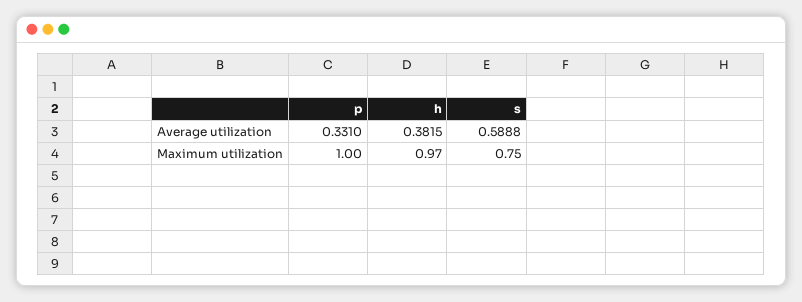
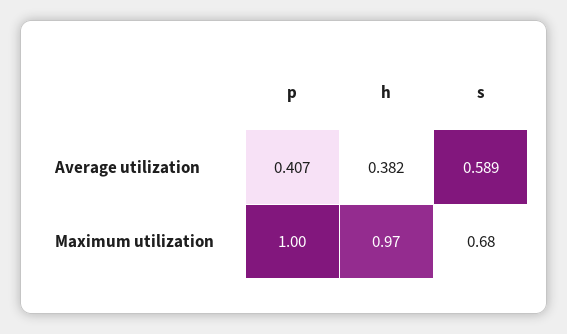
  {
    "p": {
-     "Average utilization": 0.331,
+     "Average utilization": 0.407,
      "Maximum utilization": 1
    },
    "h": {
      "Average utilization": 0.3815,
      "Maximum utilization": 0.97
    },
    "s": {
      "Average utilization": 0.5888,
-     "Maximum utilization": 0.75
+     "Maximum utilization": 0.68
    }
  }

